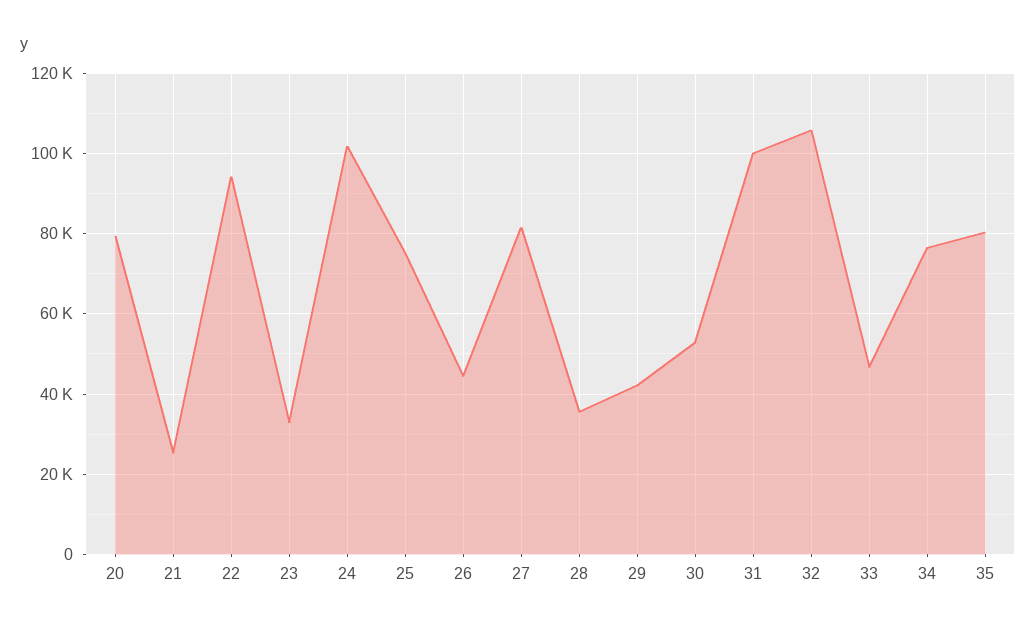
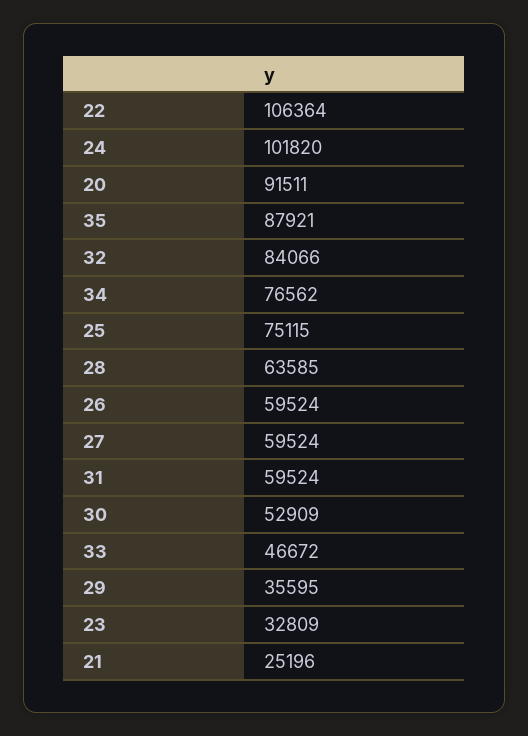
  {
-   "20": 80000,
+   "20": 91511,
    "21": 25196,
-   "22": 94000,
+   "22": 106364,
    "23": 32809,
    "24": 101820,
    "25": 75115,
-   "26": 44000,
+   "26": 59524,
-   "27": 82000,
+   "27": 59524,
-   "28": 36000,
+   "28": 63585,
-   "29": 42000,
+   "29": 35595,
    "30": 52909,
-   "31": 100000,
+   "31": 59524,
-   "32": 106000,
+   "32": 84066,
    "33": 46672,
    "34": 76562,
-   "35": 80000
+   "35": 87921
  }

